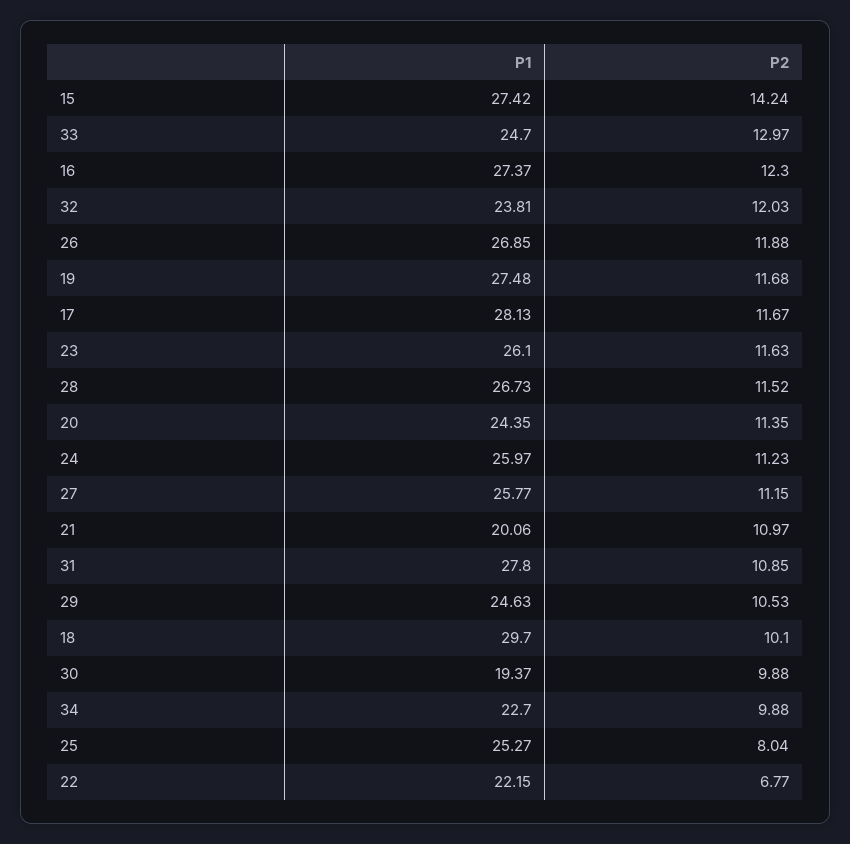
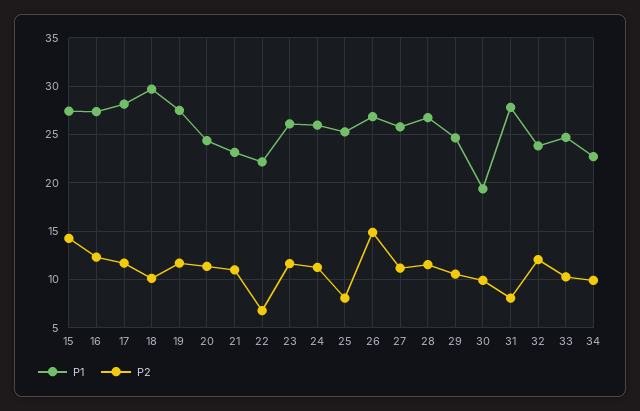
  {
    "P1": {
      "15": 27.42,
      "33": 24.7,
      "16": 27.37,
      "32": 23.81,
      "26": 26.85,
      "19": 27.48,
      "17": 28.13,
      "23": 26.1,
      "28": 26.73,
      "20": 24.35,
      "24": 25.97,
      "27": 25.77,
-     "21": 20.06,
+     "21": 23,
      "31": 27.8,
      "29": 24.63,
      "18": 29.7,
      "30": 19.37,
      "34": 22.7,
      "25": 25.27,
      "22": 22.15
    },
    "P2": {
      "15": 14.24,
-     "33": 12.97,
+     "33": 10,
      "16": 12.3,
      "32": 12.03,
-     "26": 11.88,
+     "26": 15,
      "19": 11.68,
      "17": 11.67,
      "23": 11.63,
      "28": 11.52,
      "20": 11.35,
      "24": 11.23,
      "27": 11.15,
      "21": 10.97,
-     "31": 10.85,
+     "31": 8,
      "29": 10.53,
      "18": 10.1,
      "30": 9.88,
      "34": 9.88,
      "25": 8.04,
      "22": 6.77
    }
  }

